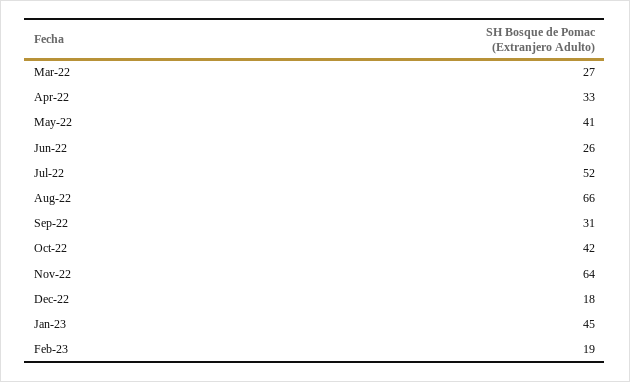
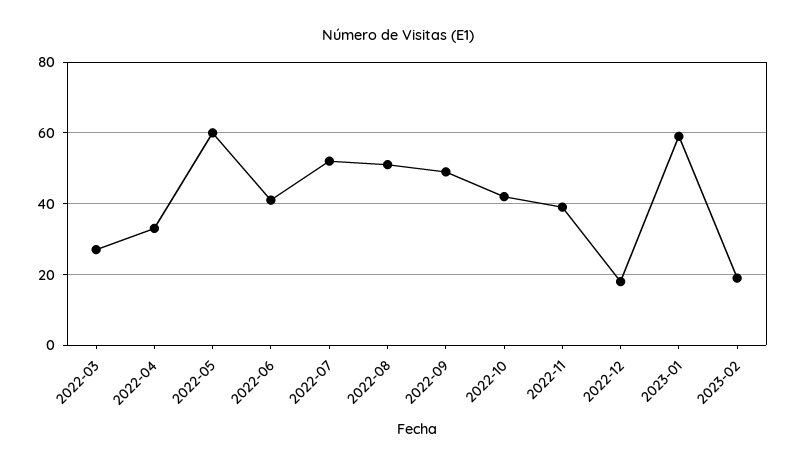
  {
    "Mar-22": 27,
    "Apr-22": 33,
-   "May-22": 41,
+   "May-22": 60,
-   "Jun-22": 26,
+   "Jun-22": 40,
    "Jul-22": 52,
-   "Aug-22": 66,
+   "Aug-22": 50,
-   "Sep-22": 31,
+   "Sep-22": 50,
    "Oct-22": 42,
-   "Nov-22": 64,
+   "Nov-22": 40,
    "Dec-22": 18,
-   "Jan-23": 45,
+   "Jan-23": 60,
    "Feb-23": 19
  }

